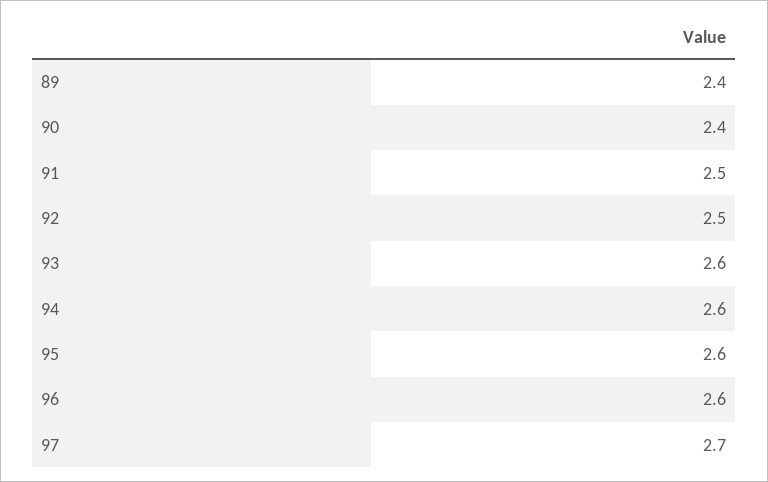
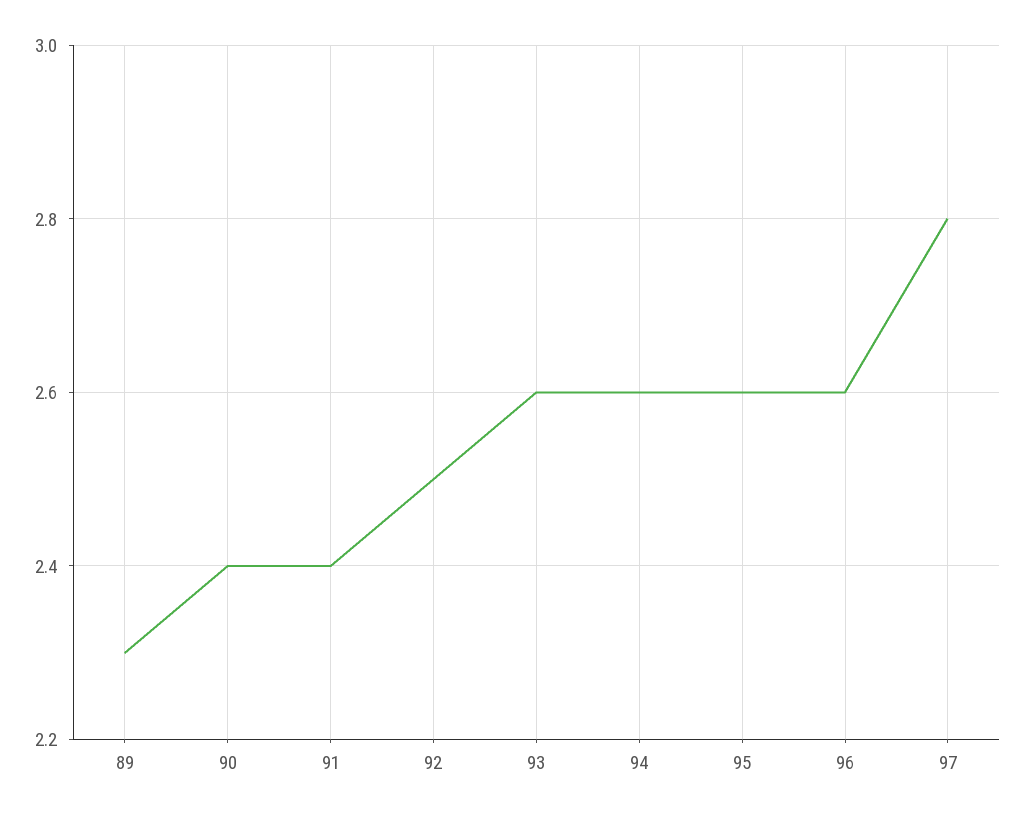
  {
-   "89": 2.4,
+   "89": 2.3,
    "90": 2.4,
-   "91": 2.5,
+   "91": 2.4,
    "92": 2.5,
    "93": 2.6,
    "94": 2.6,
    "95": 2.6,
    "96": 2.6,
-   "97": 2.7
+   "97": 2.8
  }

